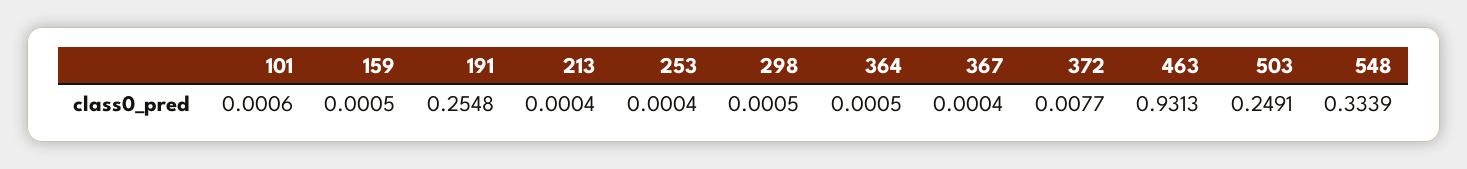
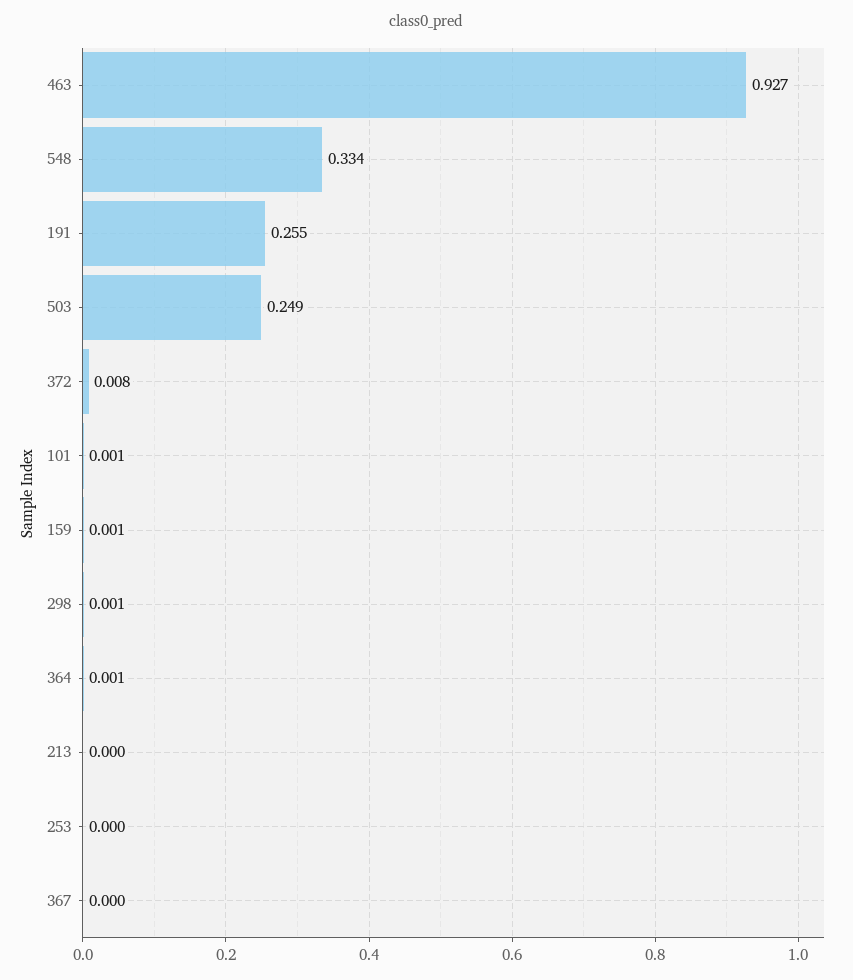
  {
    "101": 0.0006,
    "159": 0.0005,
    "191": 0.2548,
    "213": 0.0004,
    "253": 0.0004,
    "298": 0.0005,
    "364": 0.0005,
    "367": 0.0004,
    "372": 0.0077,
-   "463": 0.9313,
+   "463": 0.927,
    "503": 0.2491,
    "548": 0.3339
  }

